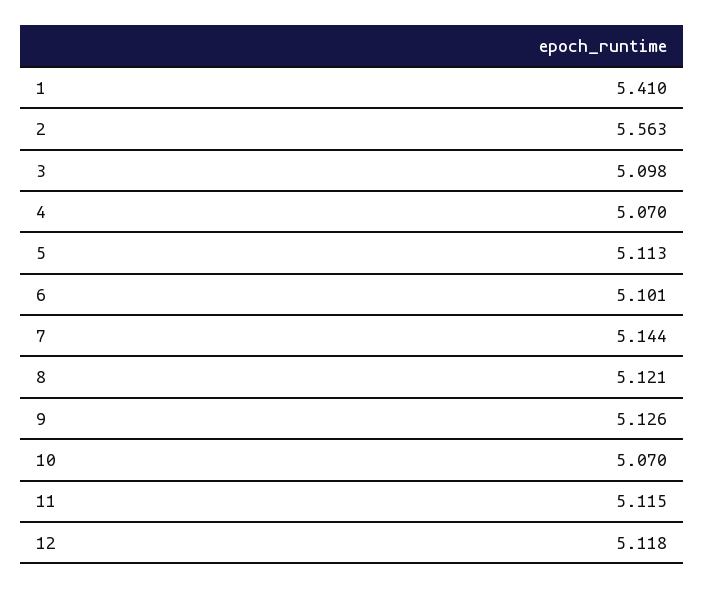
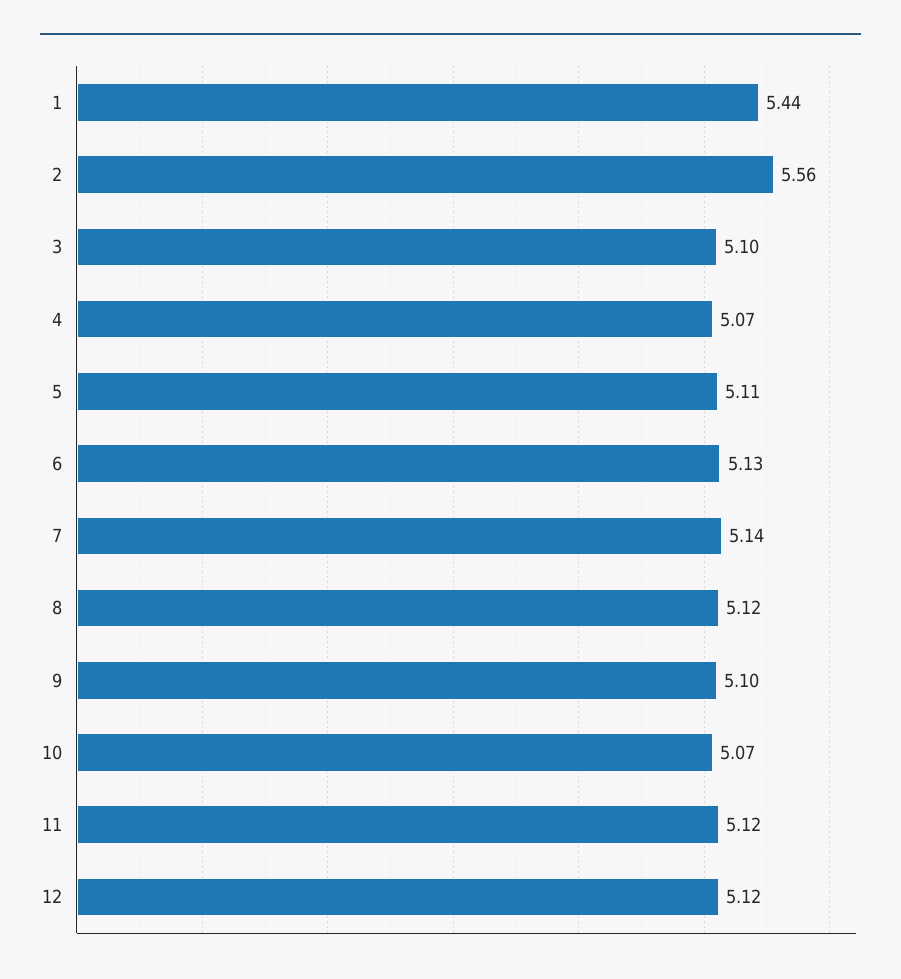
  {
-   "1": 5.41,
+   "1": 5.44,
    "2": 5.563,
    "3": 5.098,
    "4": 5.07,
    "5": 5.113,
-   "6": 5.101,
+   "6": 5.13,
    "7": 5.144,
    "8": 5.121,
-   "9": 5.126,
+   "9": 5.1,
    "10": 5.07,
    "11": 5.115,
    "12": 5.118
  }

